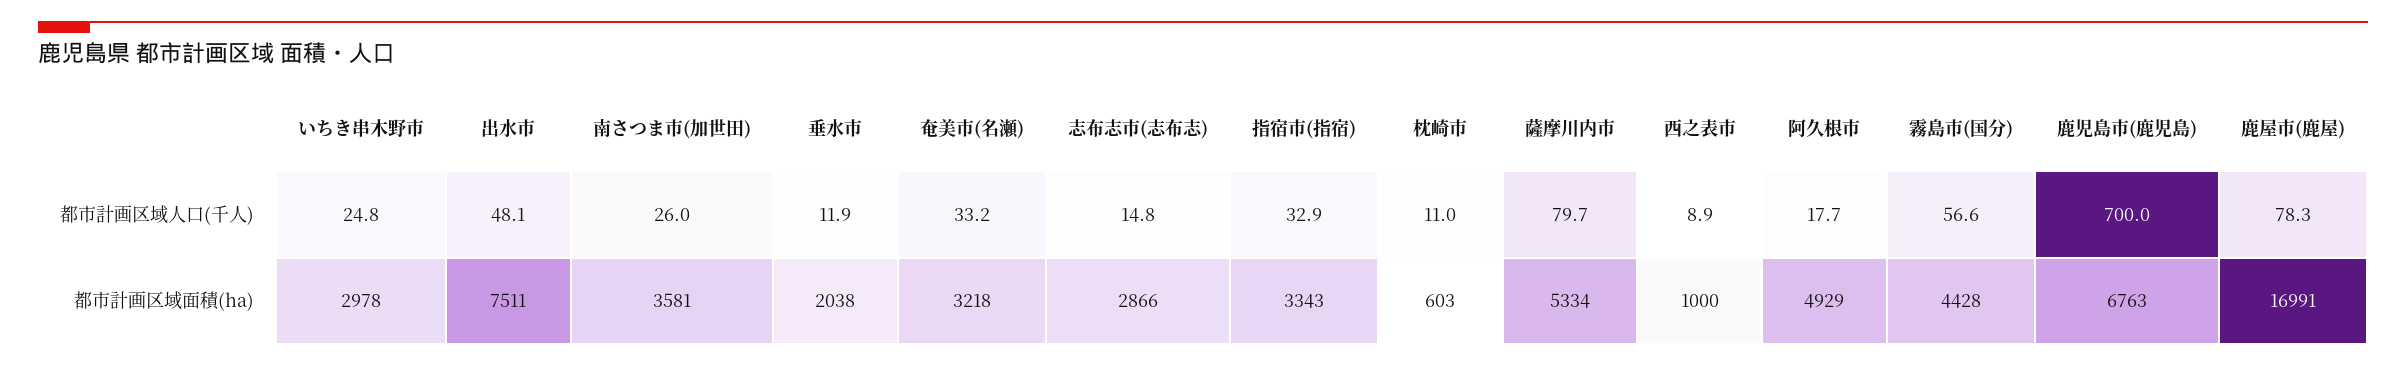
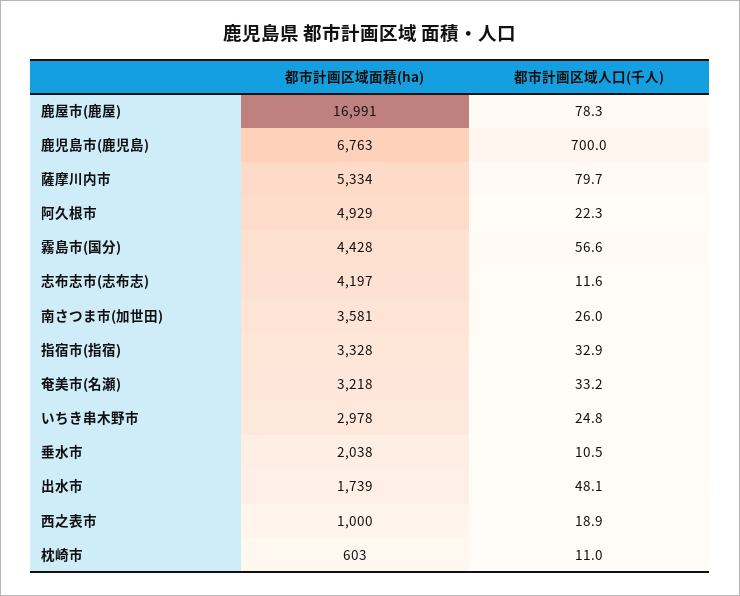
  {
    "いちき串木野市": {
      "都市計画区域人口(千人)": 24.8,
      "都市計画区域面積(ha)": 2978
    },
    "出水市": {
      "都市計画区域人口(千人)": 48.1,
-     "都市計画区域面積(ha)": 7511
+     "都市計画区域面積(ha)": 1739
    },
    "南さつま市(加世田)": {
      "都市計画区域人口(千人)": 26,
      "都市計画区域面積(ha)": 3581
    },
    "垂水市": {
-     "都市計画区域人口(千人)": 11.9,
+     "都市計画区域人口(千人)": 10.5,
      "都市計画区域面積(ha)": 2038
    },
    "奄美市(名瀬)": {
      "都市計画区域人口(千人)": 33.2,
      "都市計画区域面積(ha)": 3218
    },
    "志布志市(志布志)": {
-     "都市計画区域人口(千人)": 14.8,
+     "都市計画区域人口(千人)": 11.6,
-     "都市計画区域面積(ha)": 2866
+     "都市計画区域面積(ha)": 4197
    },
    "指宿市(指宿)": {
      "都市計画区域人口(千人)": 32.9,
-     "都市計画区域面積(ha)": 3343
+     "都市計画区域面積(ha)": 3328
    },
    "枕崎市": {
      "都市計画区域人口(千人)": 11,
      "都市計画区域面積(ha)": 603
    },
    "薩摩川内市": {
      "都市計画区域人口(千人)": 79.7,
      "都市計画区域面積(ha)": 5334
    },
    "西之表市": {
-     "都市計画区域人口(千人)": 8.9,
+     "都市計画区域人口(千人)": 18.9,
      "都市計画区域面積(ha)": 1000
    },
    "阿久根市": {
-     "都市計画区域人口(千人)": 17.7,
+     "都市計画区域人口(千人)": 22.3,
      "都市計画区域面積(ha)": 4929
    },
    "霧島市(国分)": {
      "都市計画区域人口(千人)": 56.6,
      "都市計画区域面積(ha)": 4428
    },
    "鹿児島市(鹿児島)": {
      "都市計画区域人口(千人)": 700,
      "都市計画区域面積(ha)": 6763
    },
    "鹿屋市(鹿屋)": {
      "都市計画区域人口(千人)": 78.3,
      "都市計画区域面積(ha)": 16991
    }
  }

